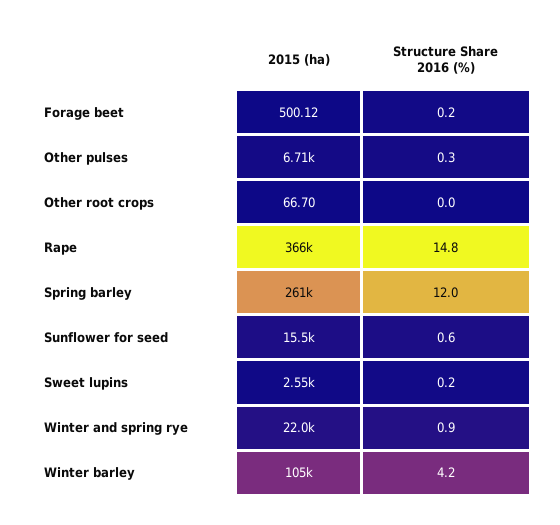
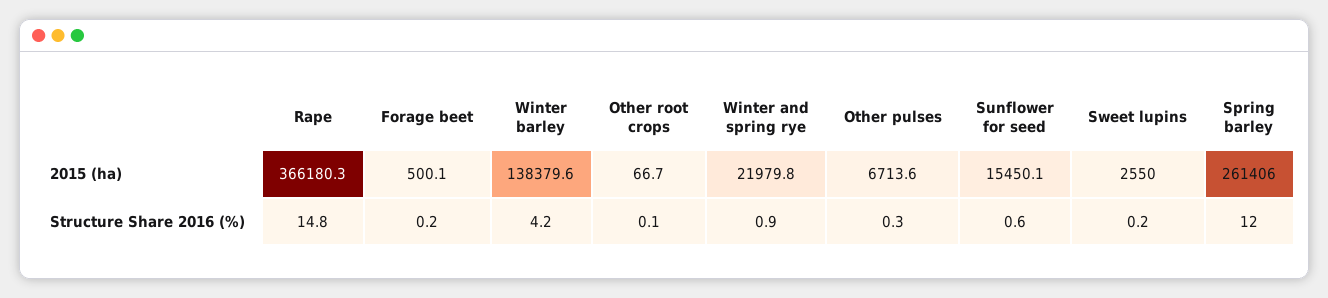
  {
    "2015 (ha)": {
      "Forage beet": 500.12,
      "Other pulses": 6713.6,
      "Other root crops": 66.7,
      "Rape": 366180.3,
      "Spring barley": 261406,
      "Sunflower for seed": 15450.1,
      "Sweet lupins": 2550,
      "Winter and spring rye": 21979.8,
-     "Winter barley": 105000
+     "Winter barley": 138379.6
    },
    "Structure Share 2016 (%)": {
      "Forage beet": 0.2,
      "Other pulses": 0.3,
-     "Other root crops": 0,
+     "Other root crops": 0.1,
      "Rape": 14.8,
      "Spring barley": 12,
      "Sunflower for seed": 0.6,
      "Sweet lupins": 0.2,
      "Winter and spring rye": 0.9,
      "Winter barley": 4.2
    }
  }

